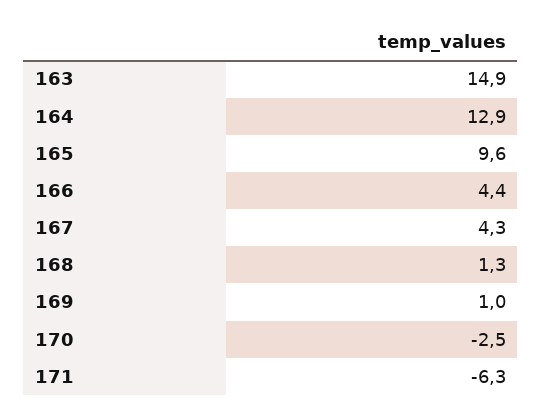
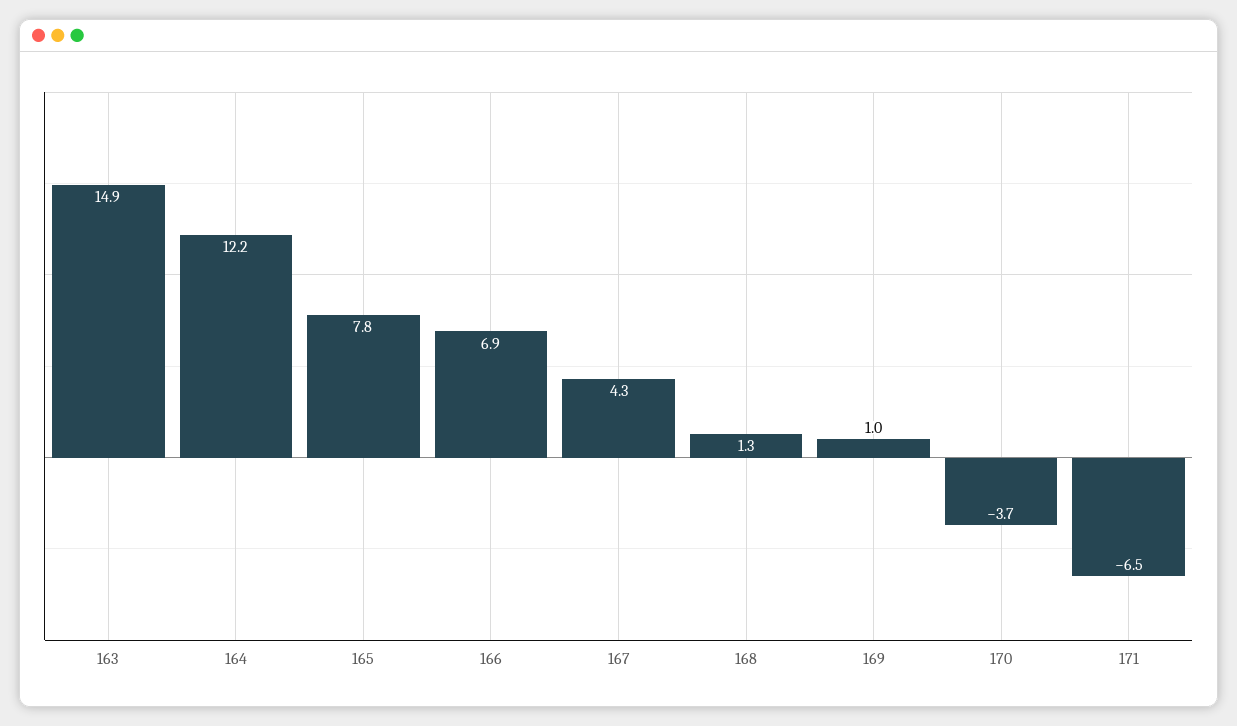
  {
    "163": 14.9,
-   "164": 12.9,
+   "164": 12.2,
-   "165": 9.6,
+   "165": 7.8,
-   "166": 4.4,
+   "166": 6.9,
    "167": 4.3,
    "168": 1.3,
    "169": 1,
-   "170": -2.5,
+   "170": -3.7,
-   "171": -6.3
+   "171": -6.5
  }

